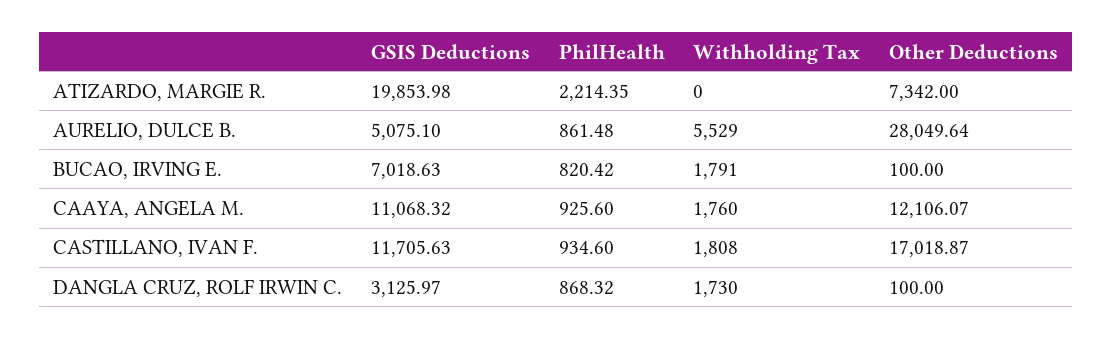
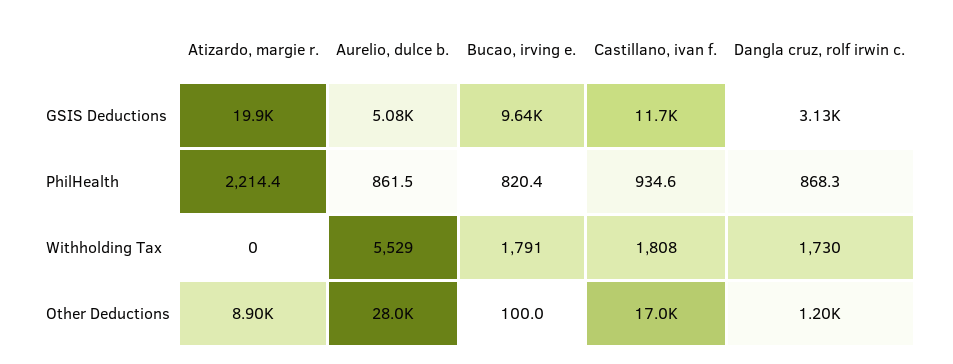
  {
    "GSIS Deductions": {
      "ATIZARDO, MARGIE R.": 19853.98,
      "AURELIO, DULCE B.": 5075.1,
-     "BUCAO, IRVING E.": 7018.63,
+     "BUCAO, IRVING E.": 9640,
-     "CAAYA, ANGELA M.": 11068.32,
      "CASTILLANO, IVAN F.": 11705.63,
      "DANGLA CRUZ, ROLF IRWIN C.": 3125.97
    },
    "PhilHealth": {
      "ATIZARDO, MARGIE R.": 2214.35,
      "AURELIO, DULCE B.": 861.48,
      "BUCAO, IRVING E.": 820.42,
-     "CAAYA, ANGELA M.": 925.6,
      "CASTILLANO, IVAN F.": 934.6,
      "DANGLA CRUZ, ROLF IRWIN C.": 868.32
    },
    "Withholding Tax": {
      "ATIZARDO, MARGIE R.": 0,
      "AURELIO, DULCE B.": 5529,
      "BUCAO, IRVING E.": 1791,
-     "CAAYA, ANGELA M.": 1760,
      "CASTILLANO, IVAN F.": 1808,
      "DANGLA CRUZ, ROLF IRWIN C.": 1730
    },
    "Other Deductions": {
-     "ATIZARDO, MARGIE R.": 7342,
+     "ATIZARDO, MARGIE R.": 8900,
      "AURELIO, DULCE B.": 28049.64,
      "BUCAO, IRVING E.": 100,
-     "CAAYA, ANGELA M.": 12106.07,
      "CASTILLANO, IVAN F.": 17018.87,
-     "DANGLA CRUZ, ROLF IRWIN C.": 100
+     "DANGLA CRUZ, ROLF IRWIN C.": 1200
    }
  }

